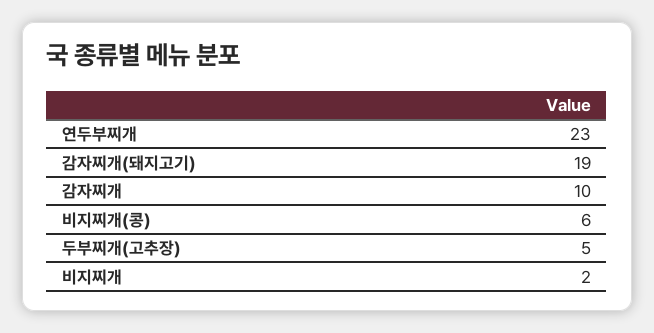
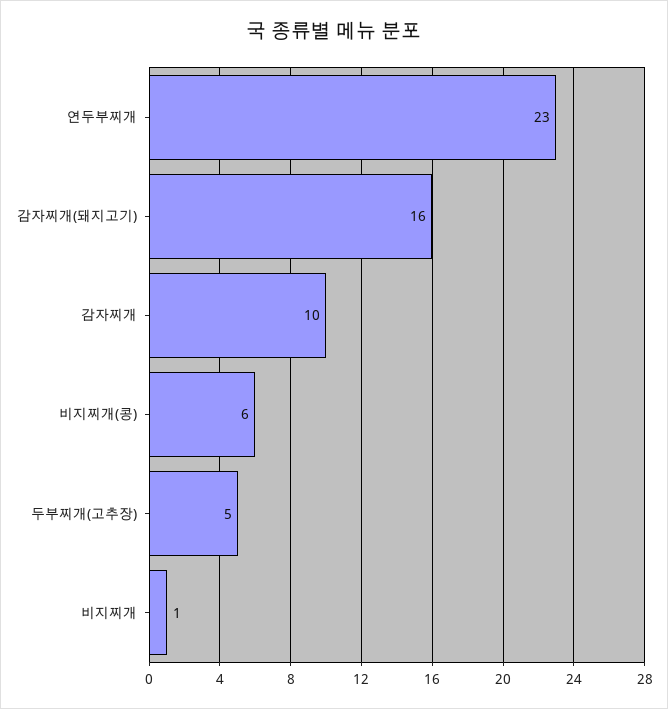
  {
    "연두부찌개": 23,
-   "감자찌개(돼지고기)": 19,
+   "감자찌개(돼지고기)": 16,
    "감자찌개": 10,
    "비지찌개(콩)": 6,
    "두부찌개(고추장)": 5,
-   "비지찌개": 2
+   "비지찌개": 1
  }

